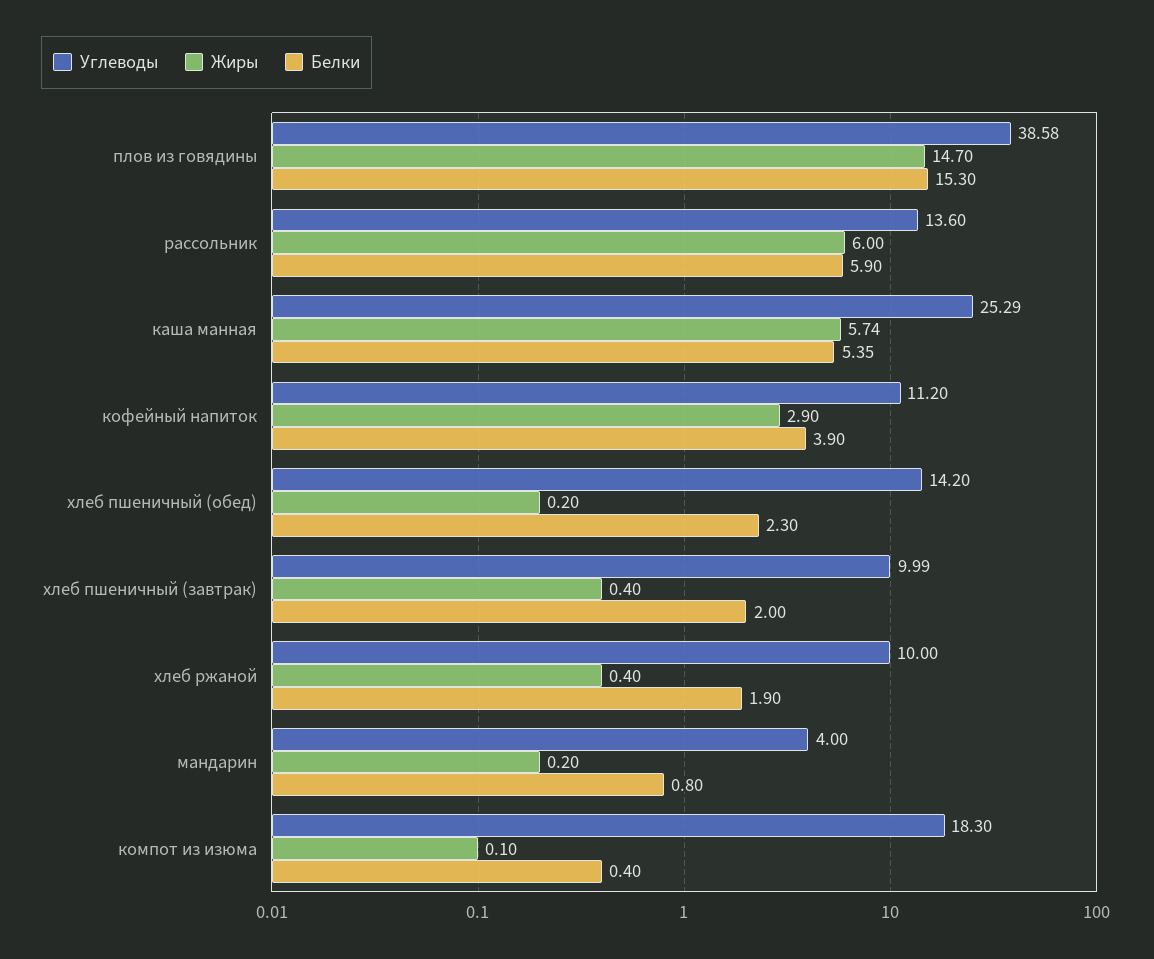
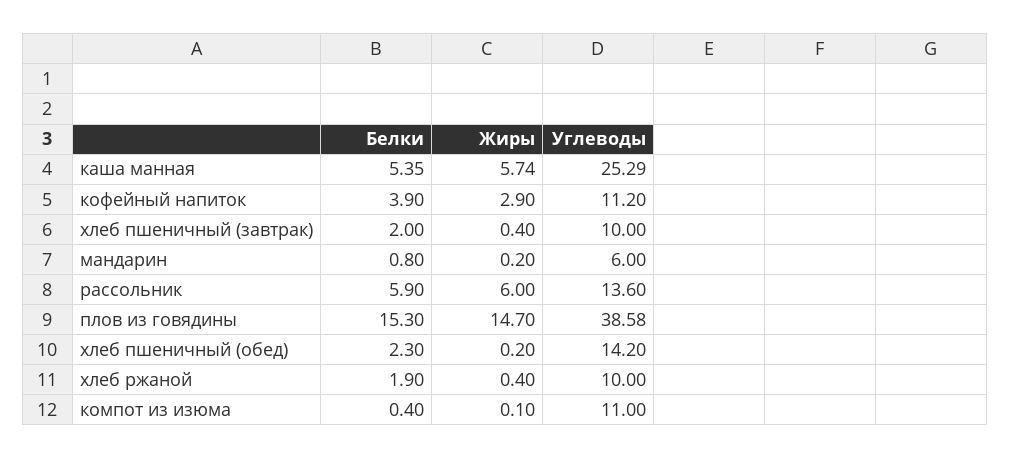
  {
    "Углеводы": {
      "плов из говядины": 38.58,
      "рассольник": 13.6,
      "каша манная": 25.29,
      "кофейный напиток": 11.2,
      "хлеб пшеничный (обед)": 14.2,
-     "хлеб пшеничный (завтрак)": 9.99,
+     "хлеб пшеничный (завтрак)": 10,
      "хлеб ржаной": 10,
-     "мандарин": 4,
+     "мандарин": 6,
-     "компот из изюма": 18.3
+     "компот из изюма": 11
    },
    "Жиры": {
      "плов из говядины": 14.7,
      "рассольник": 6,
      "каша манная": 5.74,
      "кофейный напиток": 2.9,
      "хлеб пшеничный (обед)": 0.2,
      "хлеб пшеничный (завтрак)": 0.4,
      "хлеб ржаной": 0.4,
      "мандарин": 0.2,
      "компот из изюма": 0.1
    },
    "Белки": {
      "плов из говядины": 15.3,
      "рассольник": 5.9,
      "каша манная": 5.35,
      "кофейный напиток": 3.9,
      "хлеб пшеничный (обед)": 2.3,
      "хлеб пшеничный (завтрак)": 2,
      "хлеб ржаной": 1.9,
      "мандарин": 0.8,
      "компот из изюма": 0.4
    }
  }

